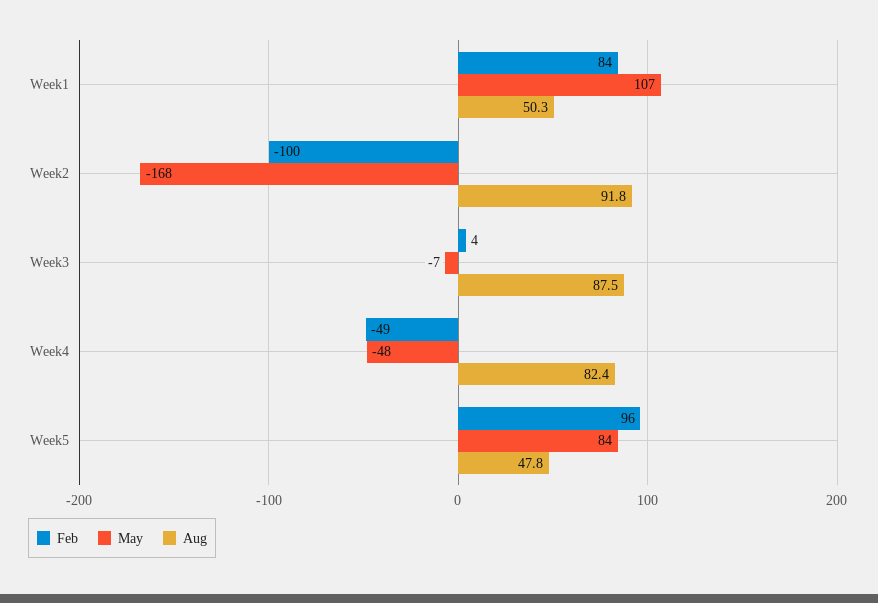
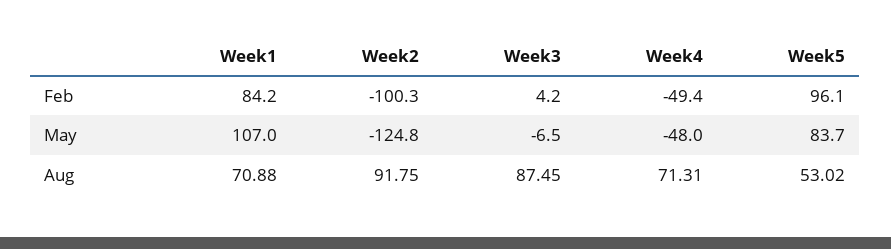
  {
    "Feb": {
      "Week1": 84.2,
      "Week2": -100.3,
      "Week3": 4.2,
      "Week4": -49.4,
      "Week5": 96.1
    },
    "May": {
      "Week1": 107,
-     "Week2": -168,
+     "Week2": -124.8,
      "Week3": -6.5,
      "Week4": -48,
      "Week5": 83.7
    },
    "Aug": {
-     "Week1": 50.3,
+     "Week1": 70.88,
      "Week2": 91.75,
      "Week3": 87.45,
-     "Week4": 82.4,
+     "Week4": 71.31,
-     "Week5": 47.8
+     "Week5": 53.02
    }
  }

